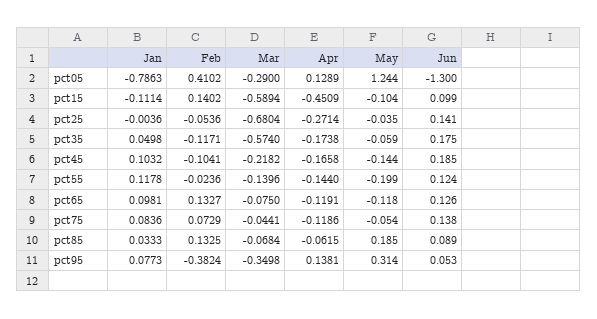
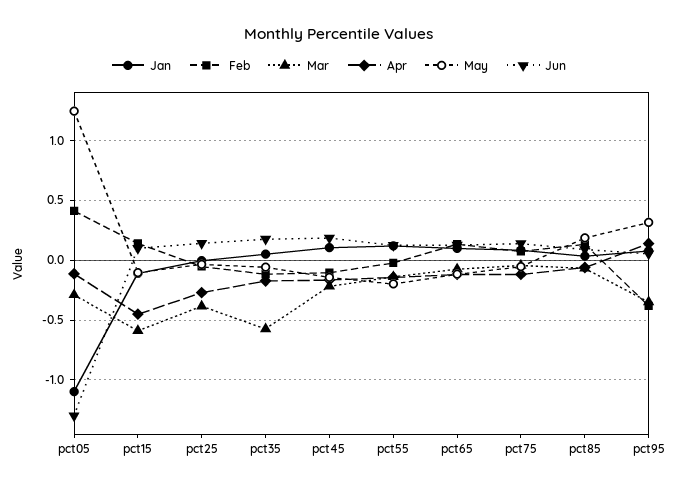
  {
    "Jan": {
-     "pct05": -0.7863,
+     "pct05": -1.1,
      "pct15": -0.1114,
      "pct25": -0.0036,
      "pct35": 0.0498,
      "pct45": 0.1032,
      "pct55": 0.1178,
      "pct65": 0.0981,
      "pct75": 0.0836,
      "pct85": 0.0333,
      "pct95": 0.0773
    },
    "Feb": {
      "pct05": 0.4102,
      "pct15": 0.1402,
      "pct25": -0.0536,
      "pct35": -0.1171,
      "pct45": -0.1041,
      "pct55": -0.0236,
      "pct65": 0.1327,
      "pct75": 0.0729,
      "pct85": 0.1325,
      "pct95": -0.3824
    },
    "Mar": {
      "pct05": -0.29,
      "pct15": -0.5894,
-     "pct25": -0.6804,
+     "pct25": -0.4,
      "pct35": -0.574,
      "pct45": -0.2182,
      "pct55": -0.1396,
      "pct65": -0.075,
      "pct75": -0.0441,
      "pct85": -0.0684,
      "pct95": -0.3498
    },
    "Apr": {
-     "pct05": 0.1289,
+     "pct05": -0.1,
      "pct15": -0.4509,
      "pct25": -0.2714,
      "pct35": -0.1738,
      "pct45": -0.1658,
      "pct55": -0.144,
      "pct65": -0.1191,
      "pct75": -0.1186,
      "pct85": -0.0615,
      "pct95": 0.1381
    },
    "May": {
      "pct05": 1.244,
      "pct15": -0.104,
      "pct25": -0.035,
      "pct35": -0.059,
      "pct45": -0.144,
      "pct55": -0.199,
      "pct65": -0.118,
      "pct75": -0.054,
      "pct85": 0.185,
      "pct95": 0.314
    },
    "Jun": {
      "pct05": -1.3,
      "pct15": 0.099,
      "pct25": 0.141,
      "pct35": 0.175,
      "pct45": 0.185,
      "pct55": 0.124,
      "pct65": 0.126,
      "pct75": 0.138,
      "pct85": 0.089,
      "pct95": 0.053
    }
  }

